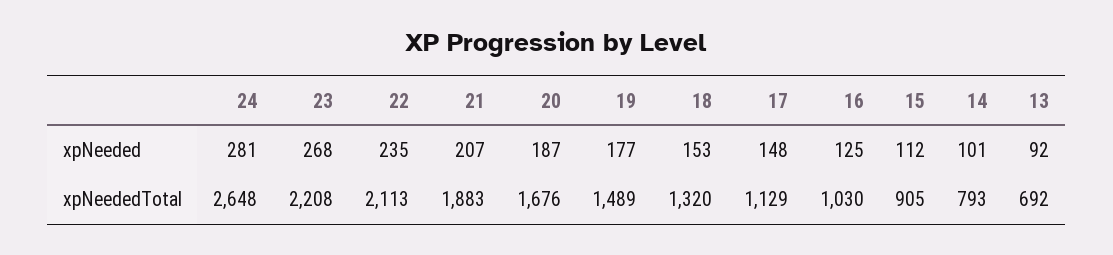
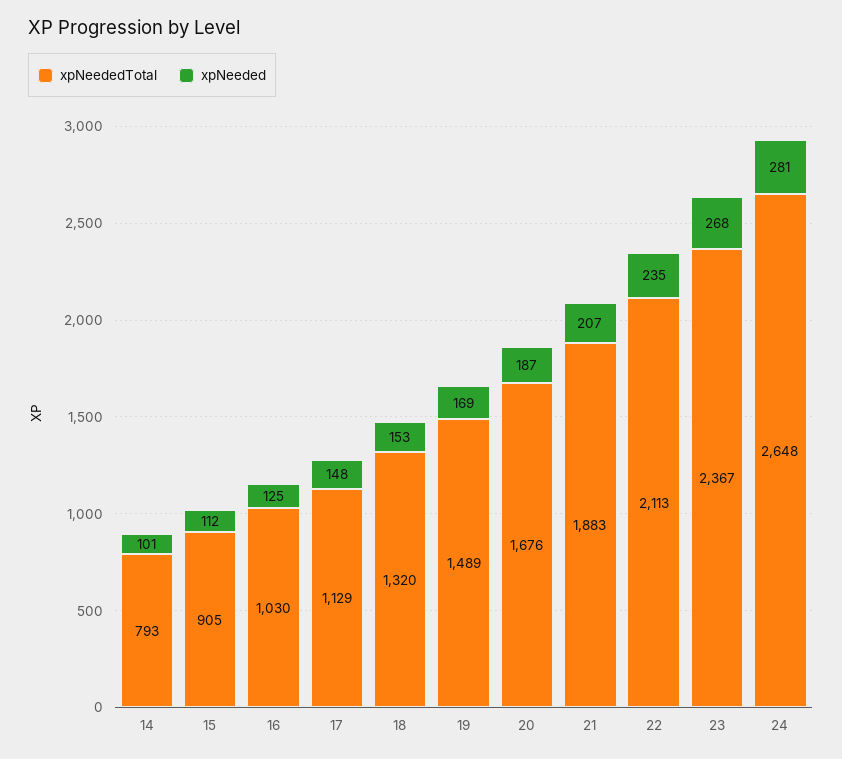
  {
    "xpNeeded": {
      "24": 281,
      "23": 268,
      "22": 235,
      "21": 207,
      "20": 187,
-     "19": 177,
+     "19": 169,
      "18": 153,
      "17": 148,
      "16": 125,
      "15": 112,
-     "14": 101,
+     "14": 101
-     "13": 92
    },
    "xpNeededTotal": {
      "24": 2648,
-     "23": 2208,
+     "23": 2367,
      "22": 2113,
      "21": 1883,
      "20": 1676,
      "19": 1489,
      "18": 1320,
      "17": 1129,
      "16": 1030,
      "15": 905,
-     "14": 793,
+     "14": 793
-     "13": 692
    }
  }

